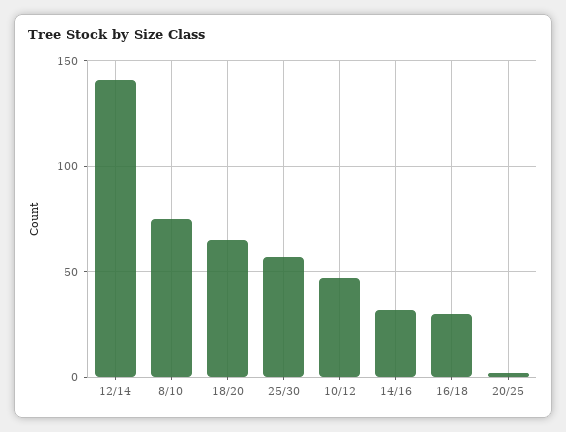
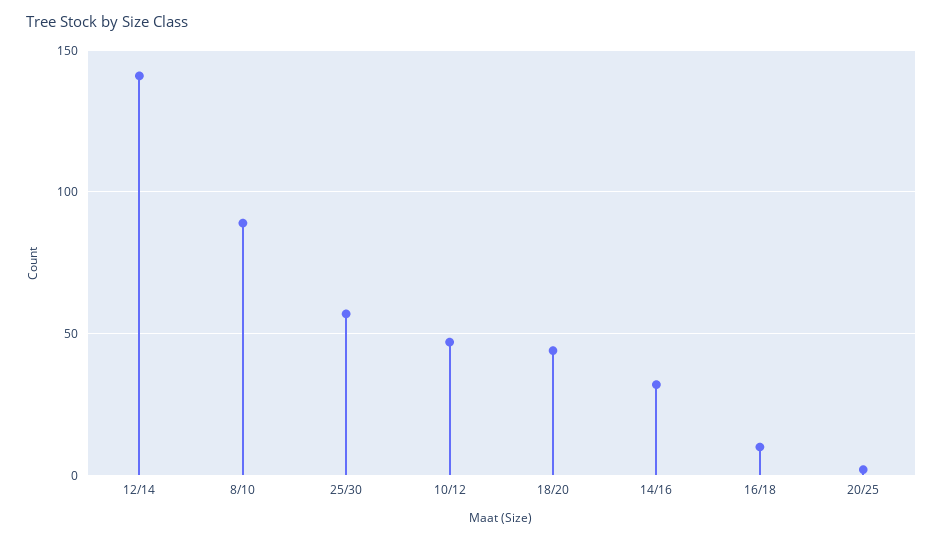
  {
    "12/14": 140,
-   "8/10": 75,
+   "8/10": 90,
-   "18/20": 65,
+   "18/20": 45,
    "25/30": 55,
    "10/12": 45,
    "14/16": 30,
-   "16/18": 30,
+   "16/18": 10,
    "20/25": 0
  }

